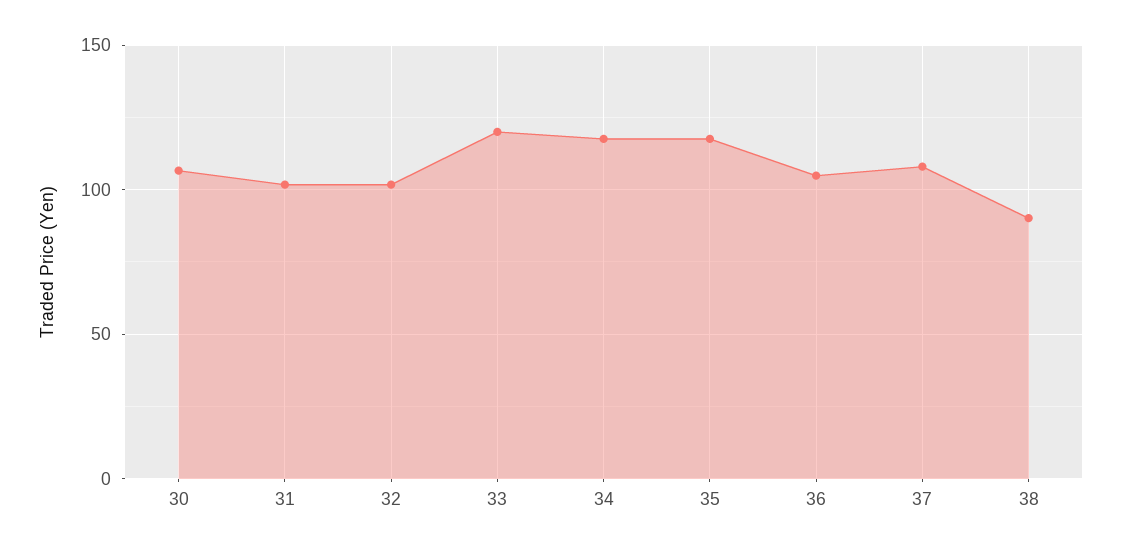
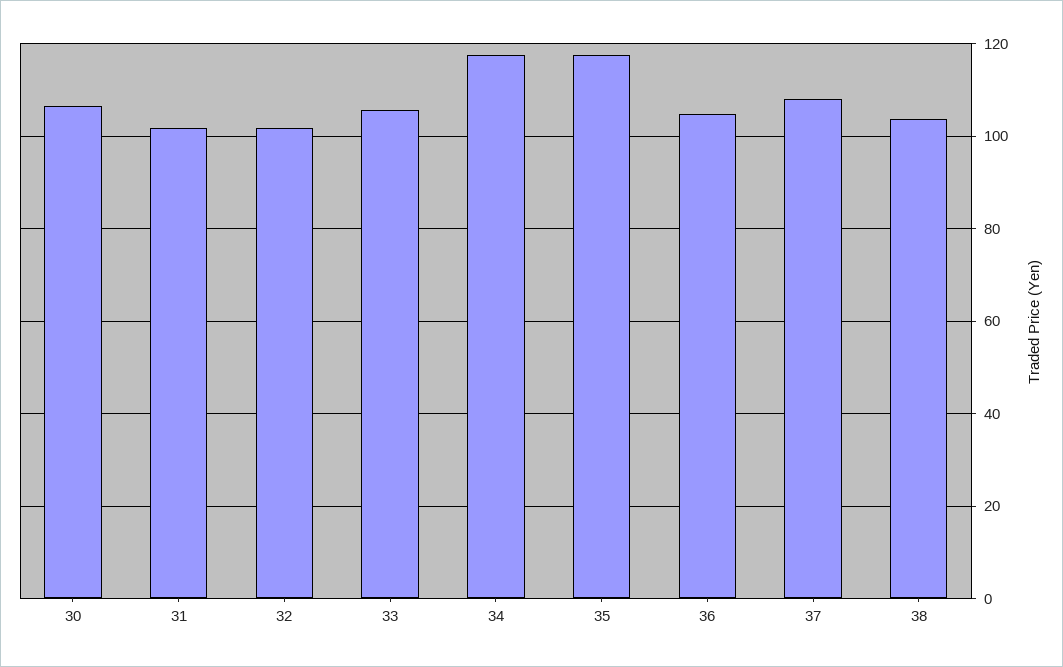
  {
    "30": 106,
    "31": 102,
    "32": 102,
-   "33": 120,
+   "33": 106,
    "34": 118,
    "35": 118,
    "36": 104,
    "37": 108,
-   "38": 90
+   "38": 104
  }

